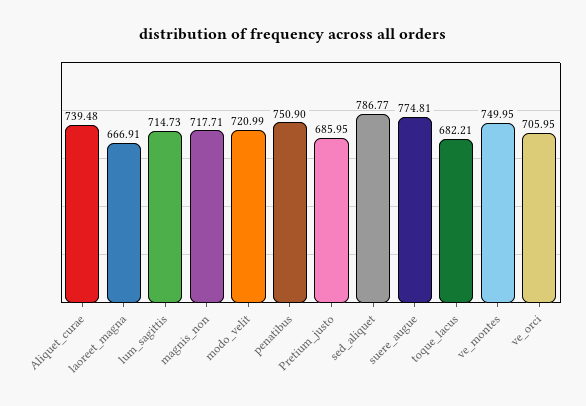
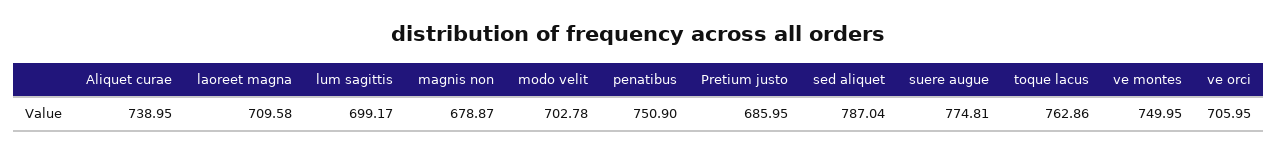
  {
-   "Aliquet_curae": 739.48,
+   "Aliquet_curae": 738.95,
-   "laoreet_magna": 666.91,
+   "laoreet_magna": 709.58,
-   "lum_sagittis": 714.73,
+   "lum_sagittis": 699.17,
-   "magnis_non": 717.71,
+   "magnis_non": 678.87,
-   "modo_velit": 720.99,
+   "modo_velit": 702.78,
    "penatibus": 750.9,
    "Pretium_justo": 685.95,
-   "sed_aliquet": 786.77,
+   "sed_aliquet": 787.04,
    "suere_augue": 774.81,
-   "toque_lacus": 682.21,
+   "toque_lacus": 762.86,
    "ve_montes": 749.95,
    "ve_orci": 705.95
  }

